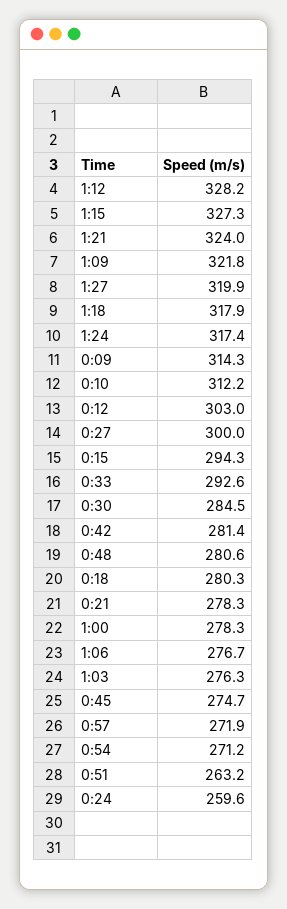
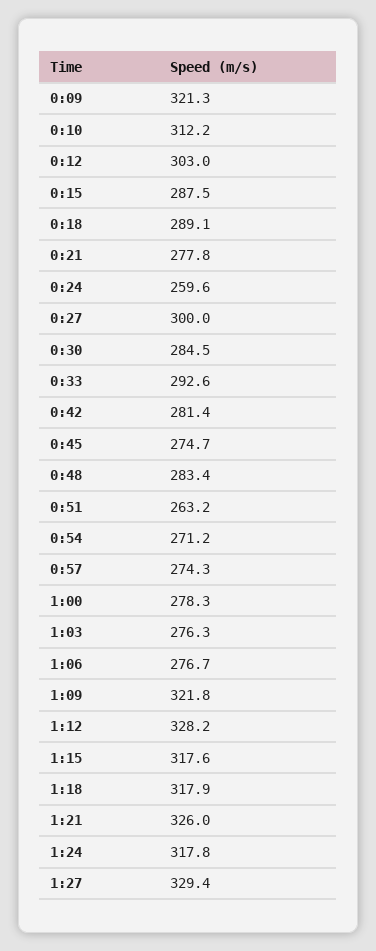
  {
    "1:12": 328.2,
-   "1:15": 327.3,
+   "1:15": 317.6,
-   "1:21": 324,
+   "1:21": 326,
    "1:09": 321.8,
-   "1:27": 319.9,
+   "1:27": 329.4,
    "1:18": 317.9,
-   "1:24": 317.4,
+   "1:24": 317.8,
-   "0:09": 314.3,
+   "0:09": 321.3,
    "0:10": 312.2,
    "0:12": 303,
    "0:27": 300,
-   "0:15": 294.3,
+   "0:15": 287.5,
    "0:33": 292.6,
    "0:30": 284.5,
    "0:42": 281.4,
-   "0:48": 280.6,
+   "0:48": 283.4,
-   "0:18": 280.3,
+   "0:18": 289.1,
-   "0:21": 278.3,
+   "0:21": 277.8,
    "1:00": 278.3,
    "1:06": 276.7,
    "1:03": 276.3,
    "0:45": 274.7,
-   "0:57": 271.9,
+   "0:57": 274.3,
    "0:54": 271.2,
    "0:51": 263.2,
    "0:24": 259.6
  }

